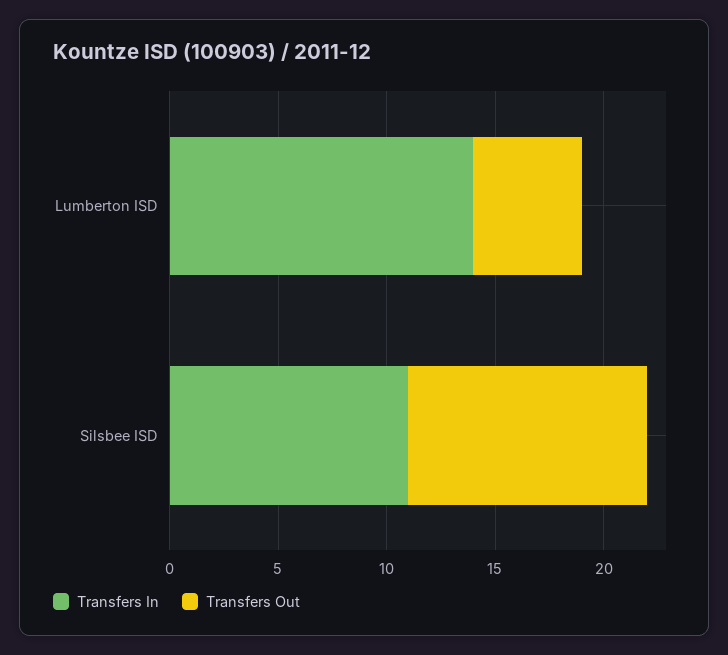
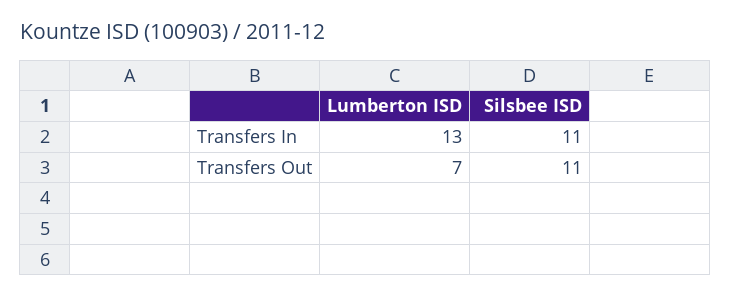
  {
    "Transfers In": {
-     "Lumberton ISD": 14,
+     "Lumberton ISD": 13,
      "Silsbee ISD": 11
    },
    "Transfers Out": {
-     "Lumberton ISD": 5,
+     "Lumberton ISD": 7,
      "Silsbee ISD": 11
    }
  }

